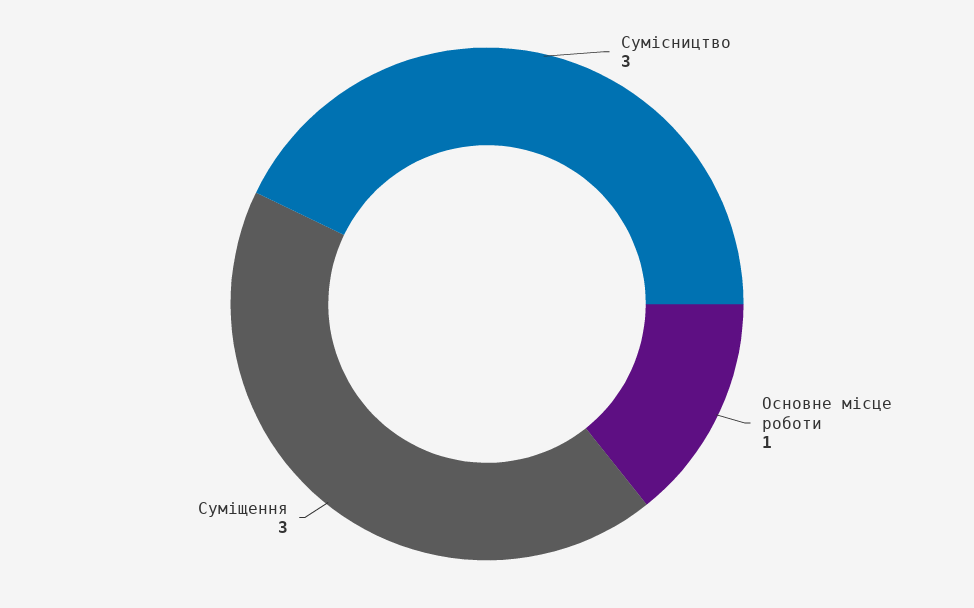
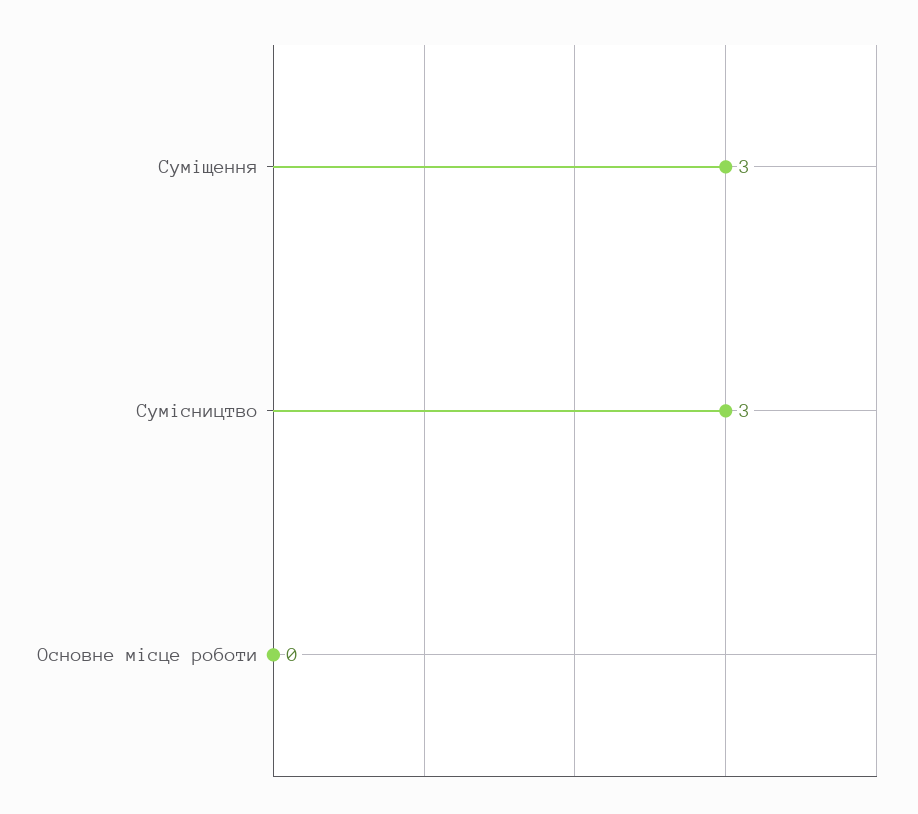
  {
    "Сумісництво": 3,
-   "Основне місце роботи": 1,
+   "Основне місце роботи": 0,
    "Суміщення": 3
  }

